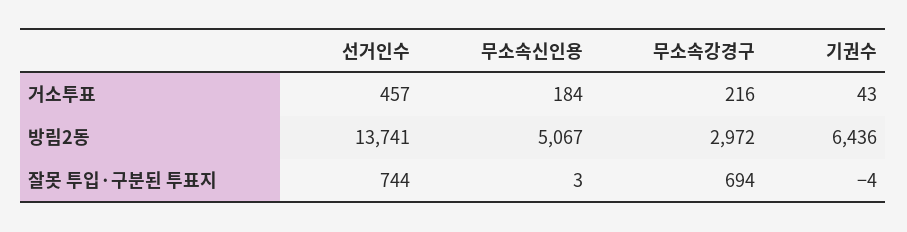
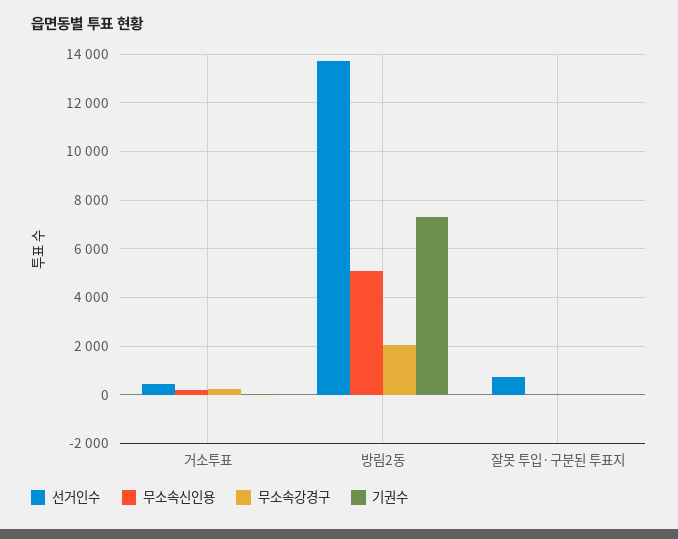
  {
    "선거인수": {
      "거소투표": 457,
      "방림2동": 13741,
      "잘못 투입·구분된 투표지": 744
    },
    "무소속신인용": {
      "거소투표": 184,
      "방림2동": 5067,
      "잘못 투입·구분된 투표지": 3
    },
    "무소속강경구": {
      "거소투표": 216,
-     "방림2동": 2972,
+     "방림2동": 2000,
-     "잘못 투입·구분된 투표지": 694
+     "잘못 투입·구분된 투표지": 0
    },
    "기권수": {
      "거소투표": 43,
-     "방림2동": 6436,
+     "방림2동": 7250,
      "잘못 투입·구분된 투표지": -4
    }
  }

